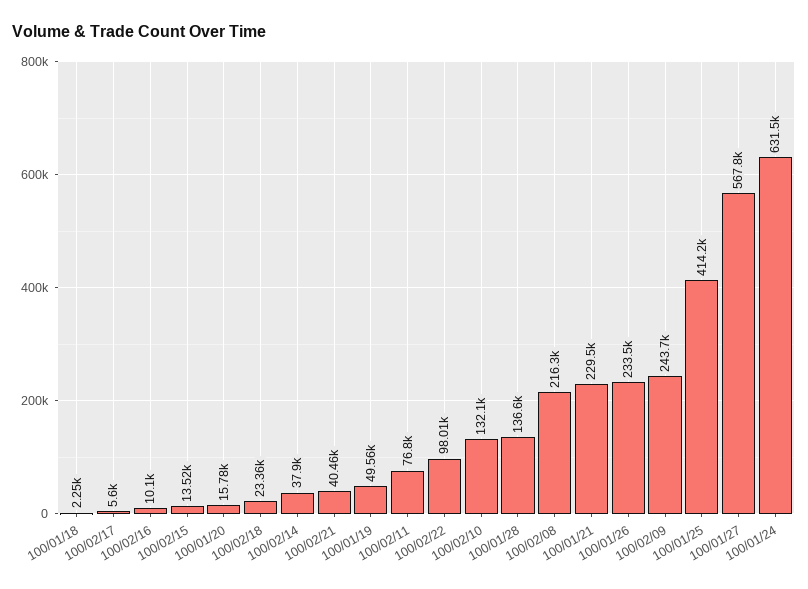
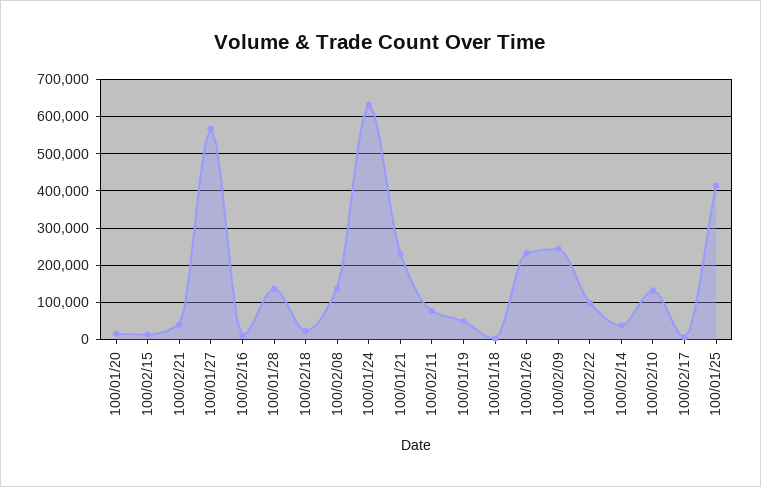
  {
    "100/01/18": 2250,
    "100/02/17": 5600,
    "100/02/16": 10100,
    "100/02/15": 13520,
    "100/01/20": 15780,
    "100/02/18": 23360,
    "100/02/14": 37900,
    "100/02/21": 40460,
    "100/01/19": 49560,
    "100/02/11": 76800,
    "100/02/22": 98010,
    "100/02/10": 132100,
    "100/01/28": 136600,
-   "100/02/08": 216300,
+   "100/02/08": 140000,
    "100/01/21": 229500,
    "100/01/26": 233500,
    "100/02/09": 243700,
    "100/01/25": 414200,
    "100/01/27": 567800,
    "100/01/24": 631500
  }

